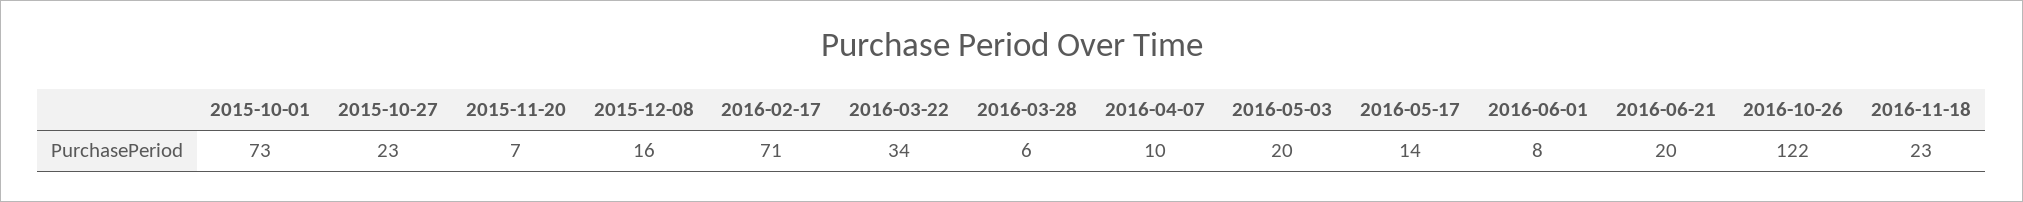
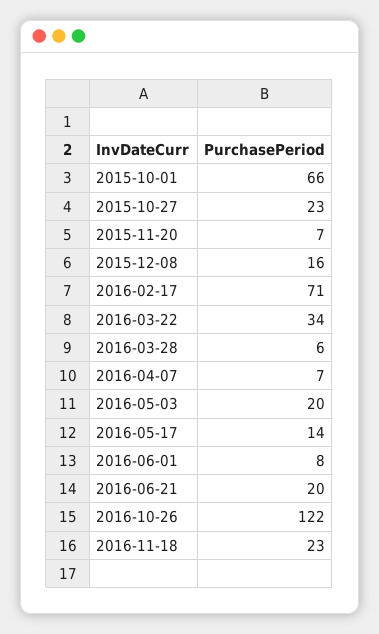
  {
-   "2015-10-01": 73,
+   "2015-10-01": 66,
    "2015-10-27": 23,
    "2015-11-20": 7,
    "2015-12-08": 16,
    "2016-02-17": 71,
    "2016-03-22": 34,
    "2016-03-28": 6,
-   "2016-04-07": 10,
+   "2016-04-07": 7,
    "2016-05-03": 20,
    "2016-05-17": 14,
    "2016-06-01": 8,
    "2016-06-21": 20,
    "2016-10-26": 122,
    "2016-11-18": 23
  }

